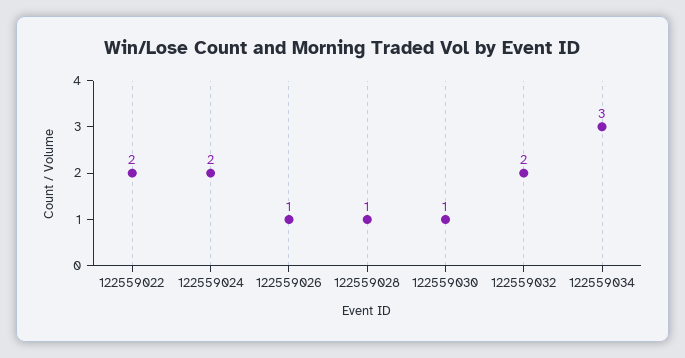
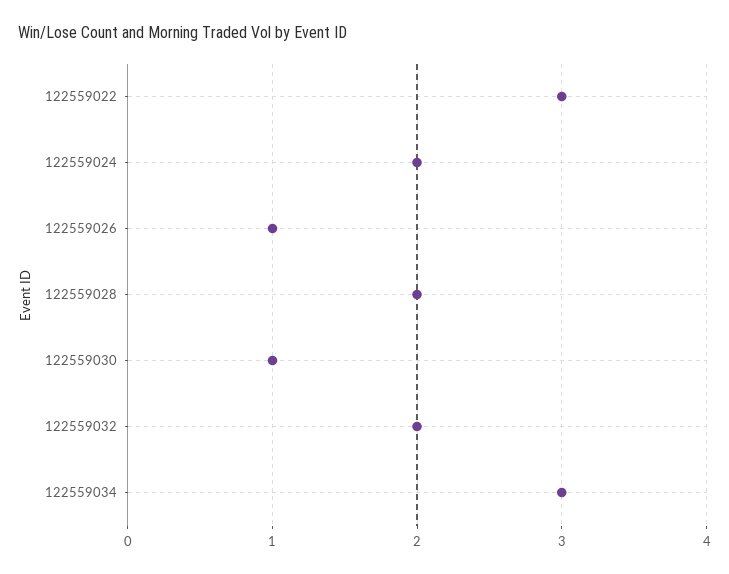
  {
-   "122559022": 2,
+   "122559022": 3,
    "122559024": 2,
    "122559026": 1,
-   "122559028": 1,
+   "122559028": 2,
    "122559030": 1,
    "122559032": 2,
    "122559034": 3
  }

